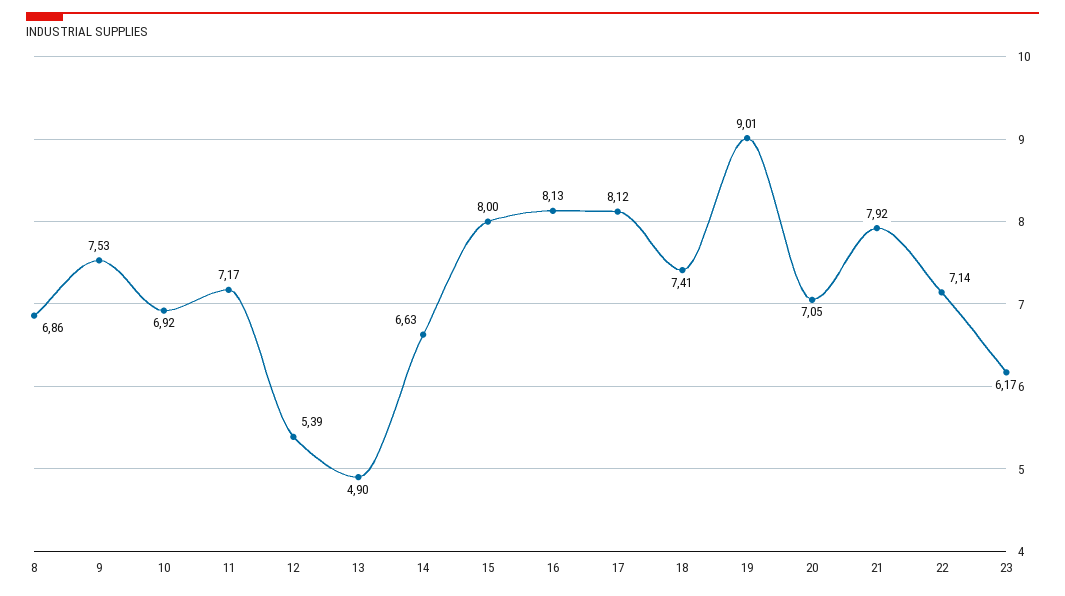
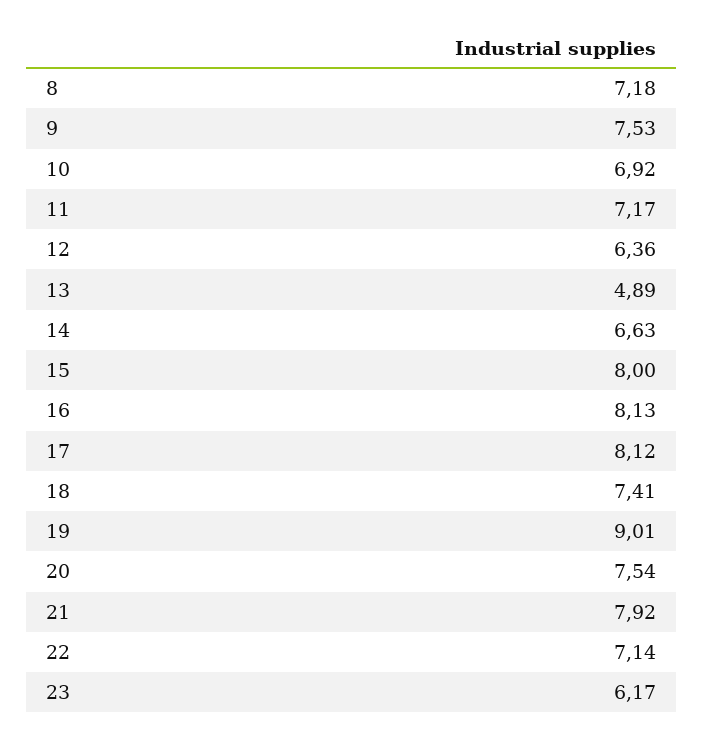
  {
-   "8": 6.86,
+   "8": 7.18,
    "9": 7.53,
    "10": 6.92,
    "11": 7.17,
-   "12": 5.39,
+   "12": 6.36,
-   "13": 4.9,
+   "13": 4.89,
    "14": 6.63,
    "15": 8,
    "16": 8.13,
    "17": 8.12,
    "18": 7.41,
    "19": 9.01,
-   "20": 7.05,
+   "20": 7.54,
    "21": 7.92,
    "22": 7.14,
    "23": 6.17
  }

